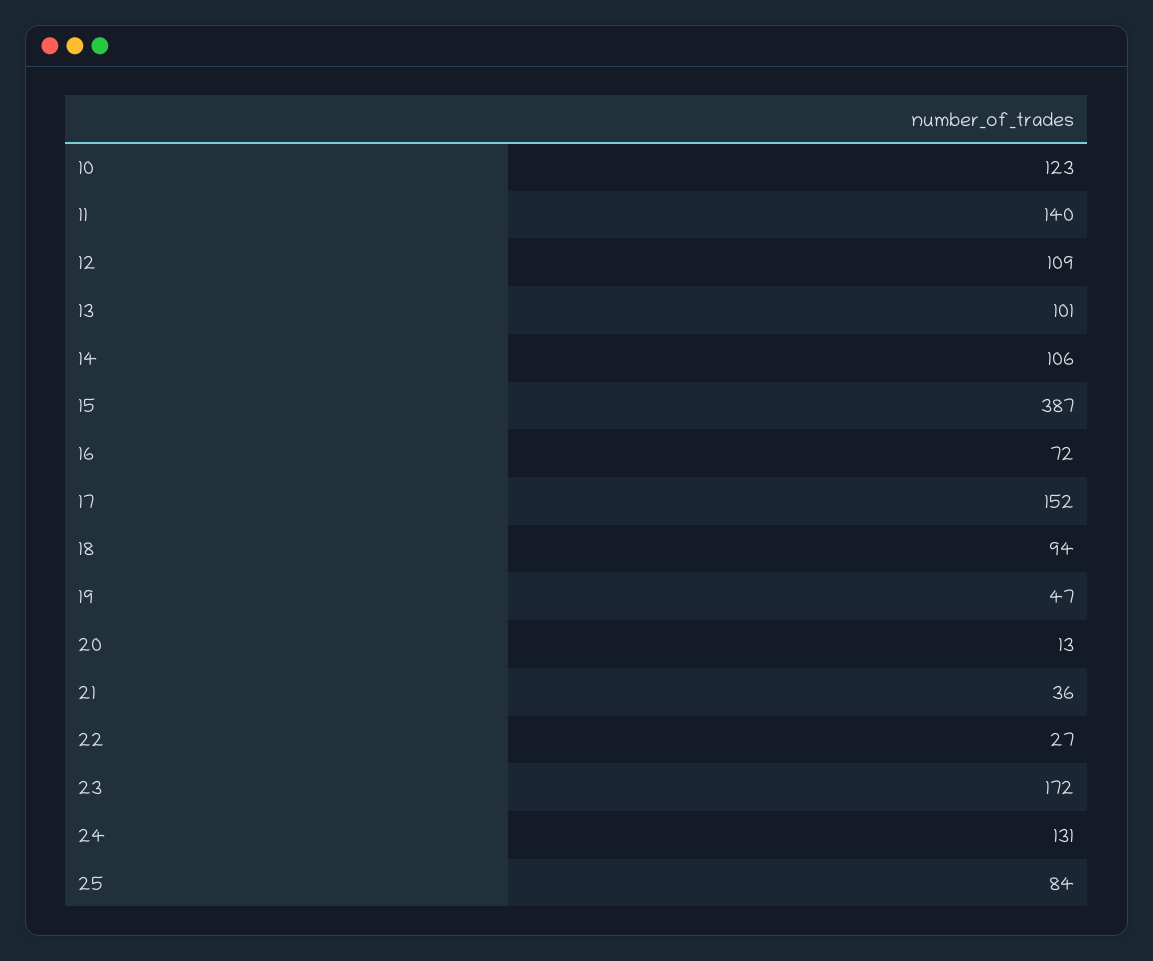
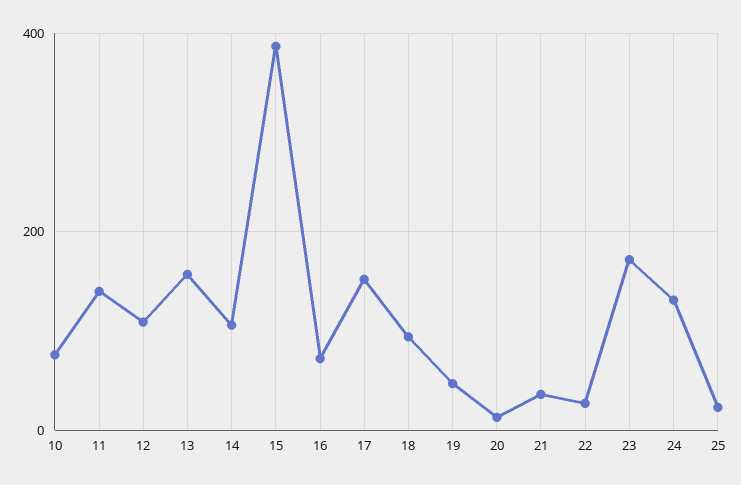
  {
-   "10": 123,
+   "10": 80,
    "11": 140,
    "12": 109,
-   "13": 101,
+   "13": 160,
    "14": 106,
    "15": 387,
    "16": 72,
    "17": 152,
    "18": 94,
    "19": 47,
    "20": 13,
    "21": 36,
    "22": 27,
    "23": 172,
    "24": 131,
-   "25": 84
+   "25": 20
  }

